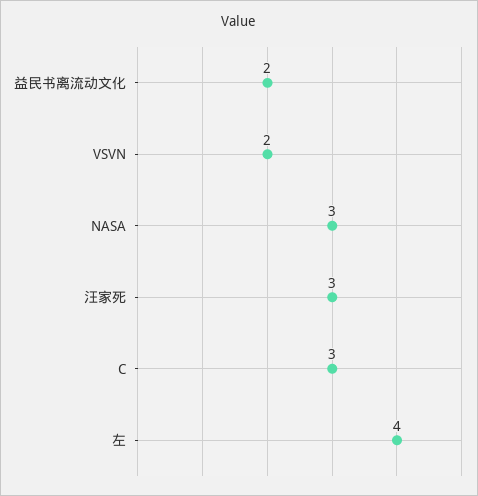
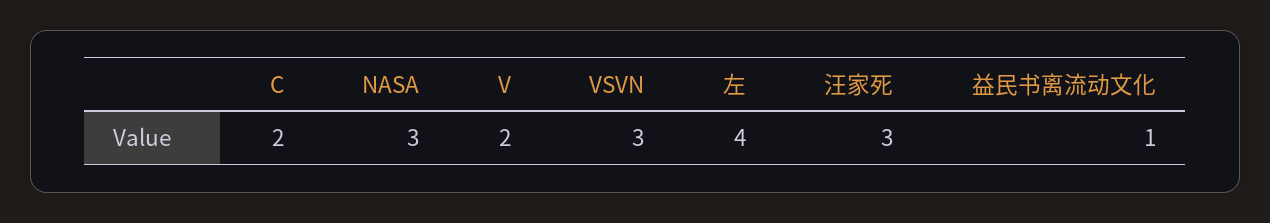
  {
-   "益民书离流动文化": 2,
+   "益民书离流动文化": 1,
-   "VSVN": 2,
+   "VSVN": 3,
    "NASA": 3,
    "汪家死": 3,
-   "C": 3,
+   "C": 2,
-   "左": 4
+   "左": 4,
+   "V": 2
  }

